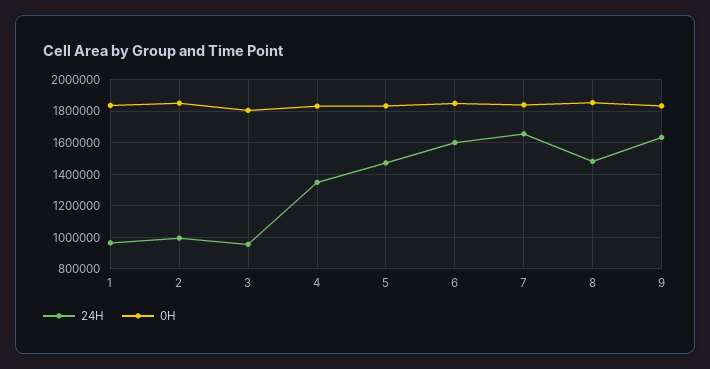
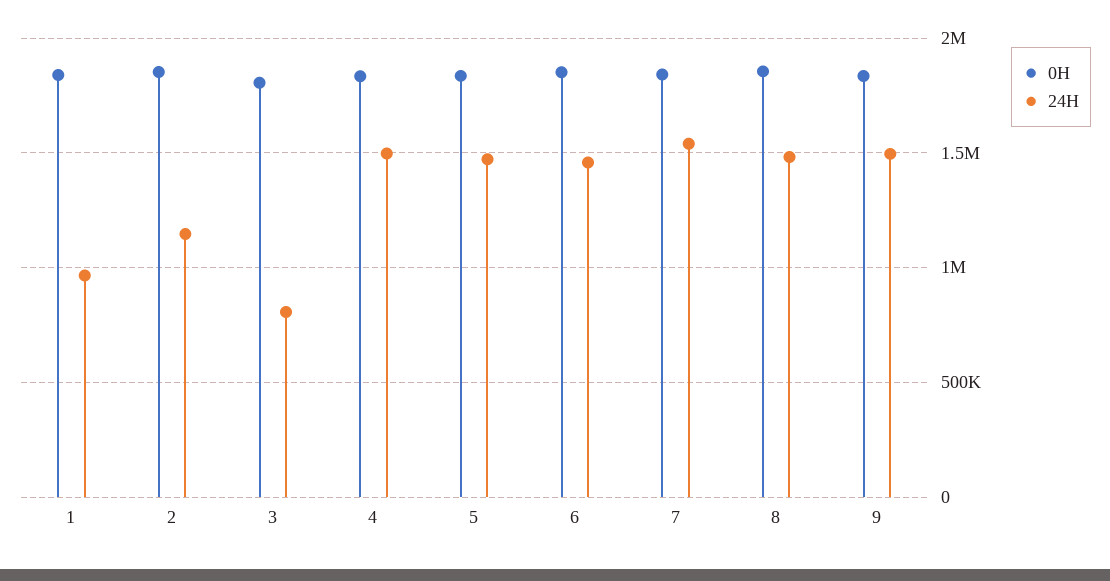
  {
    "24H": {
      "1": 950000,
-     "2": 1000000,
+     "2": 1150000,
-     "3": 950000,
+     "3": 800000,
-     "4": 1350000,
+     "4": 1500000,
      "5": 1450000,
-     "6": 1600000,
+     "6": 1450000,
-     "7": 1650000,
+     "7": 1550000,
      "8": 1500000,
-     "9": 1650000
+     "9": 1500000
    },
    "0H": {
      "1": 1850000,
      "2": 1850000,
      "3": 1800000,
      "4": 1850000,
      "5": 1850000,
      "6": 1850000,
      "7": 1850000,
      "8": 1850000,
      "9": 1850000
    }
  }

